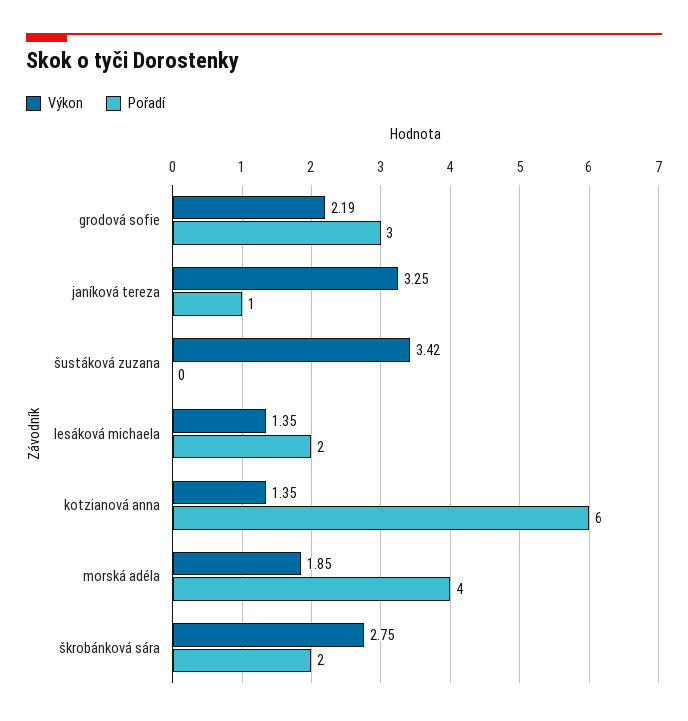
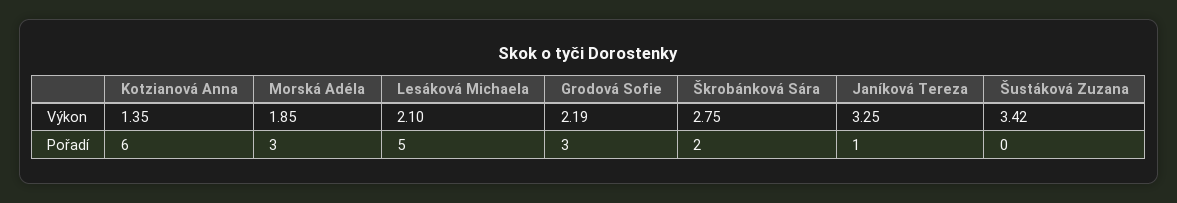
  {
    "Výkon": {
      "grodová sofie": 2.19,
      "janíková tereza": 3.25,
      "šustáková zuzana": 3.42,
-     "lesáková michaela": 1.35,
+     "lesáková michaela": 2.1,
      "kotzianová anna": 1.35,
      "morská adéla": 1.85,
      "škrobánková sára": 2.75
    },
    "Pořadí": {
      "grodová sofie": 3,
      "janíková tereza": 1,
      "šustáková zuzana": 0,
-     "lesáková michaela": 2,
+     "lesáková michaela": 5,
      "kotzianová anna": 6,
-     "morská adéla": 4,
+     "morská adéla": 3,
      "škrobánková sára": 2
    }
  }

